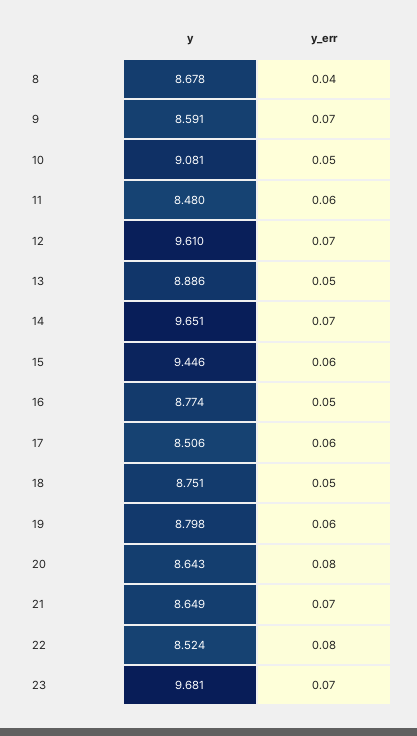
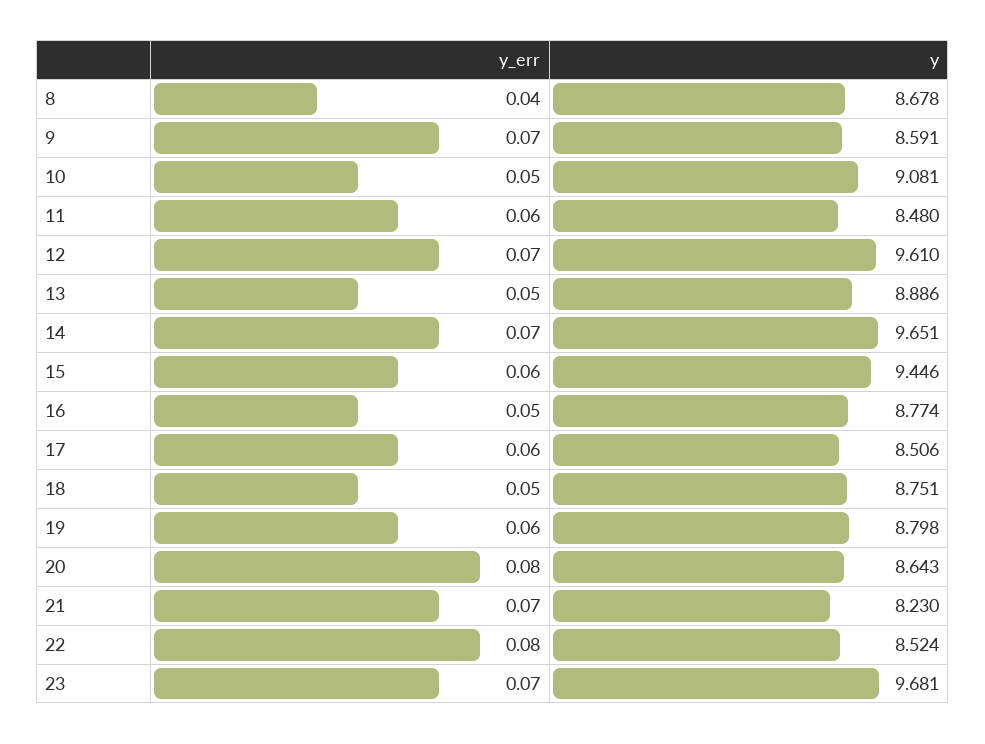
  {
    "y": {
      "8": 8.678,
      "9": 8.591,
      "10": 9.081,
      "11": 8.48,
      "12": 9.61,
      "13": 8.886,
      "14": 9.651,
      "15": 9.446,
      "16": 8.774,
      "17": 8.506,
      "18": 8.751,
      "19": 8.798,
      "20": 8.643,
-     "21": 8.649,
+     "21": 8.23,
      "22": 8.524,
      "23": 9.681
    },
    "y_err": {
      "8": 0.04,
      "9": 0.07,
      "10": 0.05,
      "11": 0.06,
      "12": 0.07,
      "13": 0.05,
      "14": 0.07,
      "15": 0.06,
      "16": 0.05,
      "17": 0.06,
      "18": 0.05,
      "19": 0.06,
      "20": 0.08,
      "21": 0.07,
      "22": 0.08,
      "23": 0.07
    }
  }

